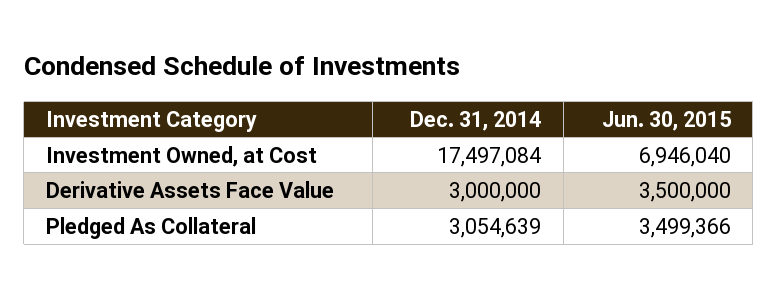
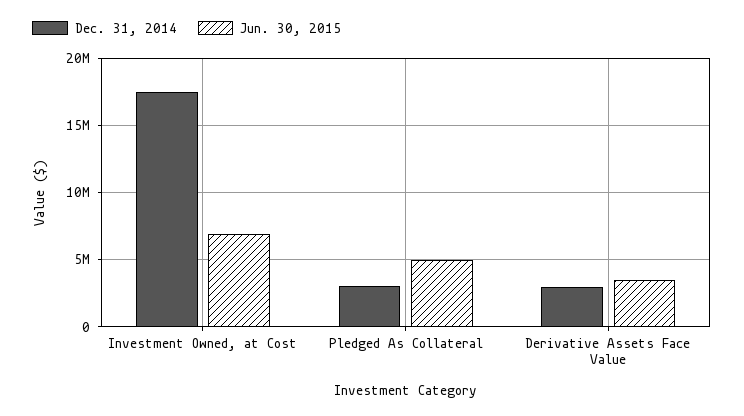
  {
    "Dec. 31, 2014": {
      "Investment Owned, at Cost": 17497084,
      "Derivative Assets Face Value": 3000000,
      "Pledged As Collateral": 3054639
    },
    "Jun. 30, 2015": {
      "Investment Owned, at Cost": 6946040,
      "Derivative Assets Face Value": 3500000,
-     "Pledged As Collateral": 3499366
+     "Pledged As Collateral": 5000000
    }
  }

